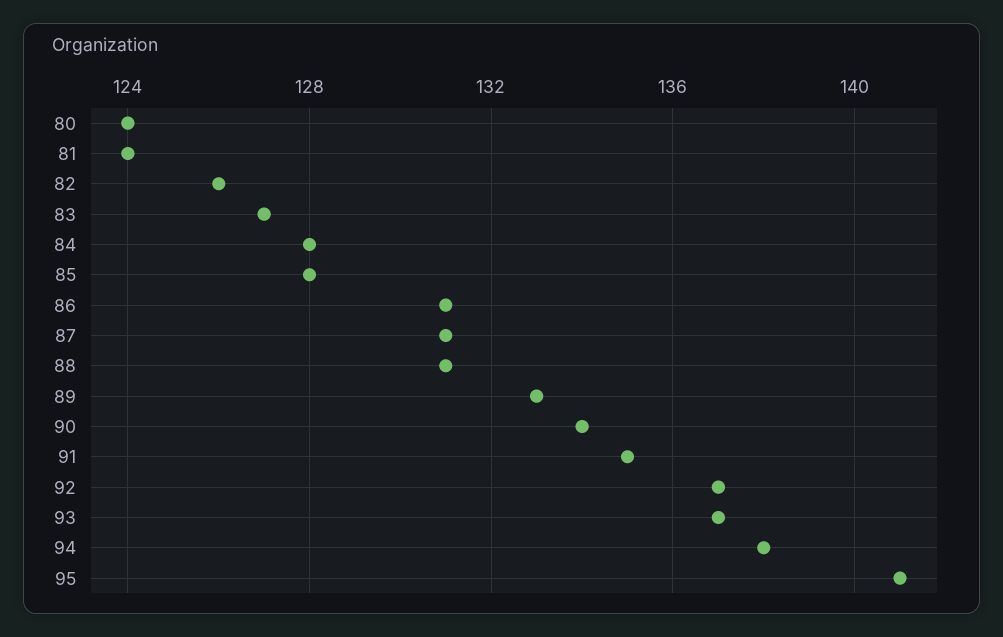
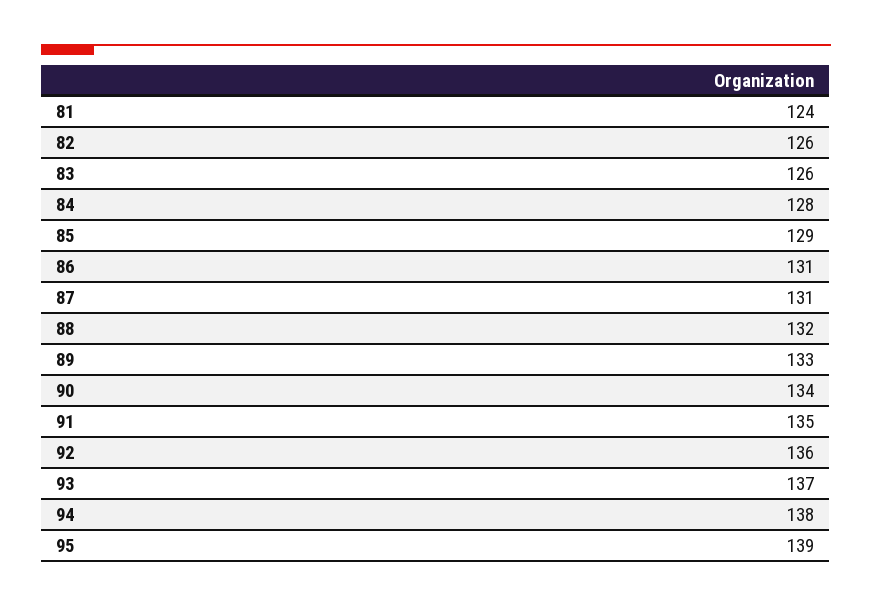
  {
-   "80": 124,
    "81": 124,
    "82": 126,
-   "83": 127,
+   "83": 126,
    "84": 128,
-   "85": 128,
+   "85": 129,
    "86": 131,
    "87": 131,
-   "88": 131,
+   "88": 132,
    "89": 133,
    "90": 134,
    "91": 135,
-   "92": 137,
+   "92": 136,
    "93": 137,
    "94": 138,
-   "95": 141
+   "95": 139
  }

